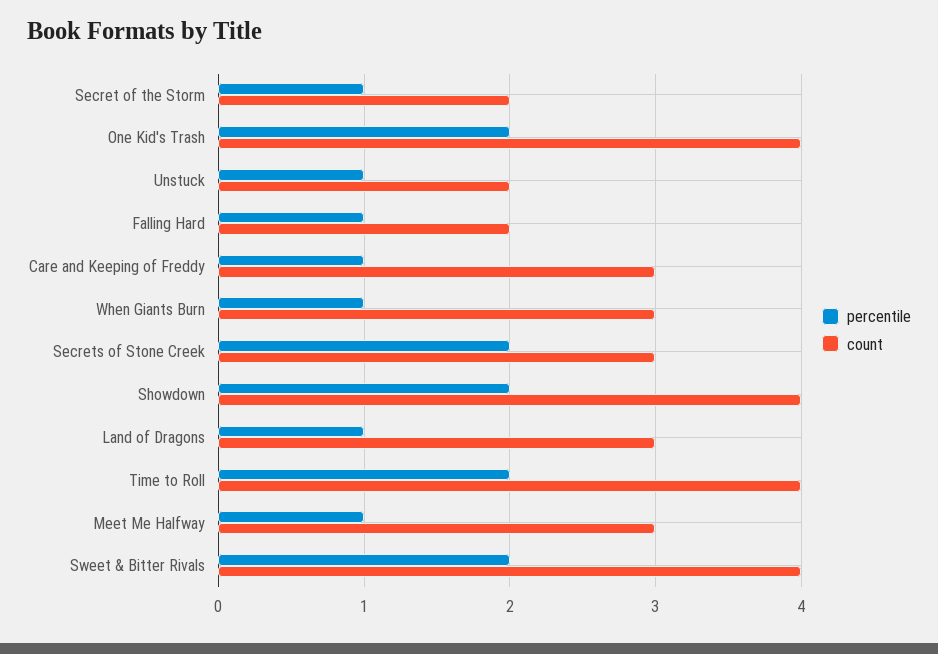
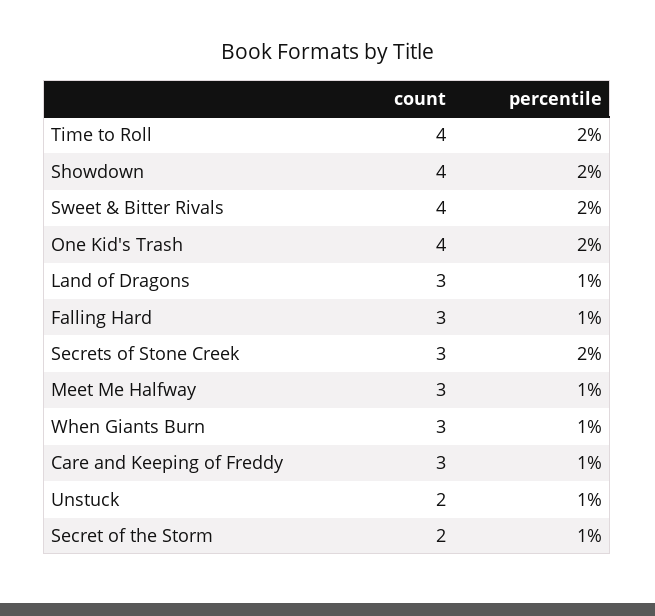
  {
    "percentile": {
      "Secret of the Storm": 1,
      "One Kid's Trash": 2,
      "Unstuck": 1,
      "Falling Hard": 1,
      "Care and Keeping of Freddy": 1,
      "When Giants Burn": 1,
      "Secrets of Stone Creek": 2,
      "Showdown": 2,
      "Land of Dragons": 1,
      "Time to Roll": 2,
      "Meet Me Halfway": 1,
      "Sweet & Bitter Rivals": 2
    },
    "count": {
      "Secret of the Storm": 2,
      "One Kid's Trash": 4,
      "Unstuck": 2,
-     "Falling Hard": 2,
+     "Falling Hard": 3,
      "Care and Keeping of Freddy": 3,
      "When Giants Burn": 3,
      "Secrets of Stone Creek": 3,
      "Showdown": 4,
      "Land of Dragons": 3,
      "Time to Roll": 4,
      "Meet Me Halfway": 3,
      "Sweet & Bitter Rivals": 4
    }
  }

